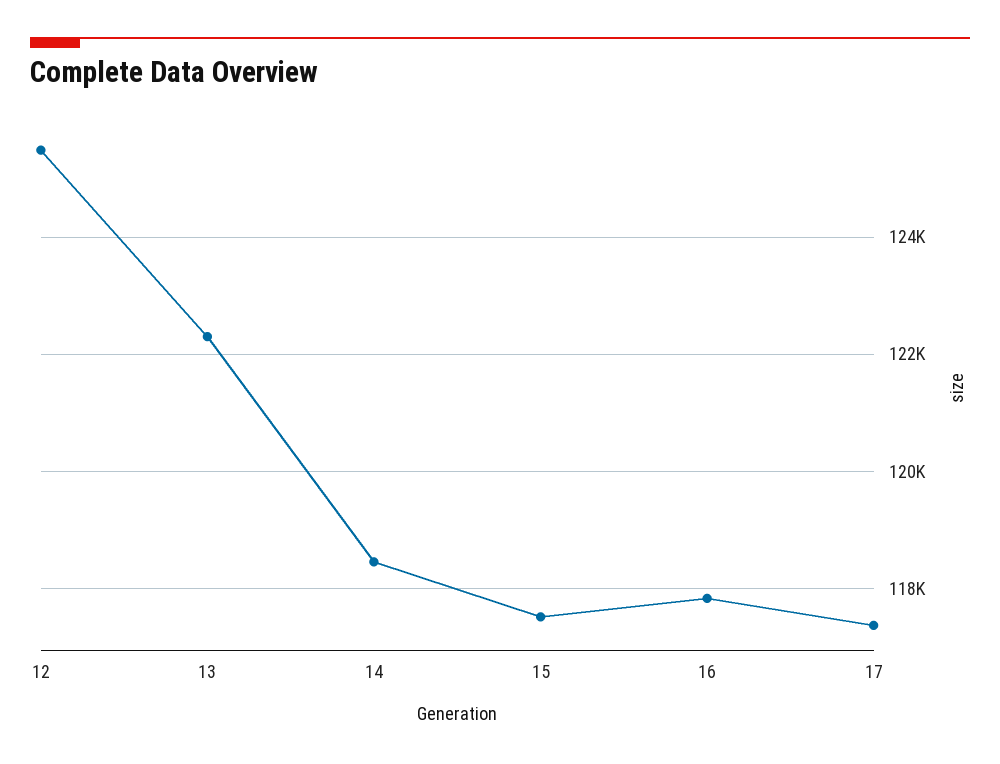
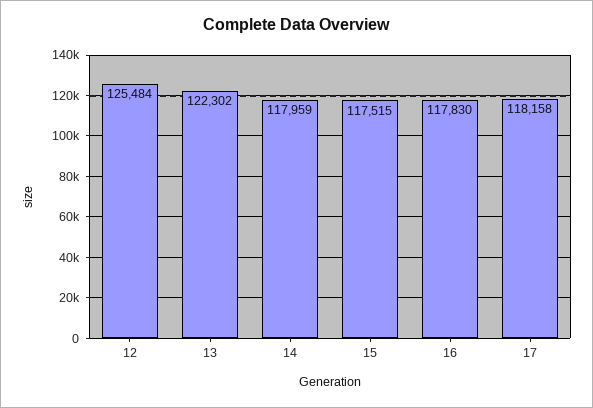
  {
    "12": 125484,
    "13": 122302,
-   "14": 118400,
+   "14": 117959,
    "15": 117515,
    "16": 117830,
-   "17": 117400
+   "17": 118158
  }

